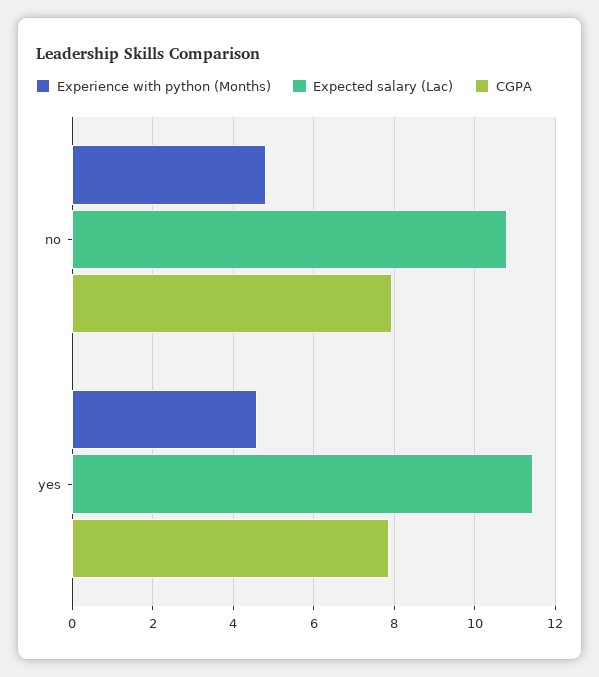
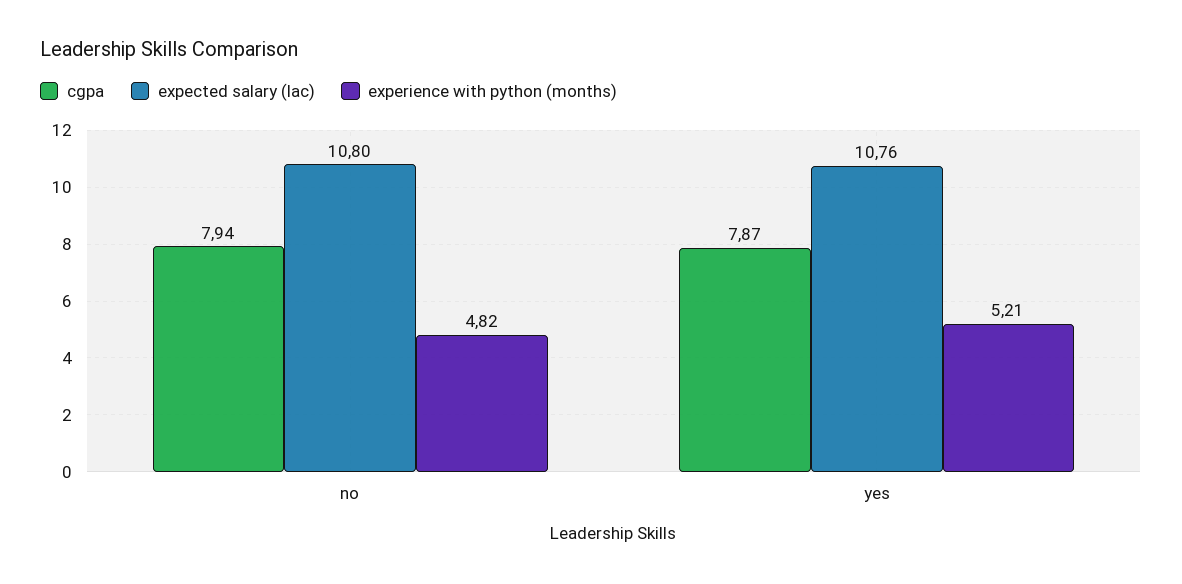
  {
    "Experience with python (Months)": {
      "no": 4.82,
-     "yes": 4.6
+     "yes": 5.21
    },
    "Expected salary (Lac)": {
      "no": 10.8,
-     "yes": 11.4
+     "yes": 10.76
    },
    "CGPA": {
      "no": 7.94,
      "yes": 7.87
    }
  }

